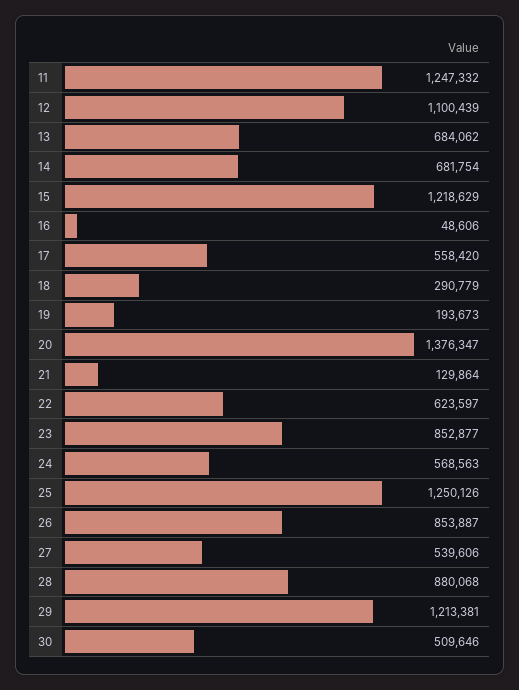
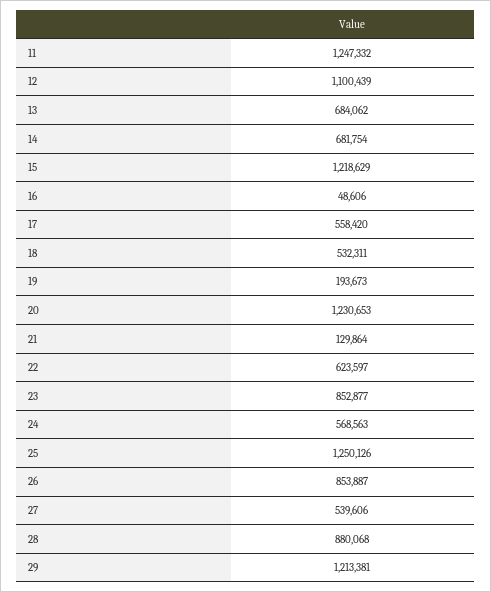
  {
    "11": 1247332,
    "12": 1100439,
    "13": 684062,
    "14": 681754,
    "15": 1218629,
    "16": 48606,
    "17": 558420,
-   "18": 290779,
+   "18": 532311,
    "19": 193673,
-   "20": 1376347,
+   "20": 1230653,
    "21": 129864,
    "22": 623597,
    "23": 852877,
    "24": 568563,
    "25": 1250126,
    "26": 853887,
    "27": 539606,
    "28": 880068,
-   "29": 1213381,
+   "29": 1213381
-   "30": 509646
  }

